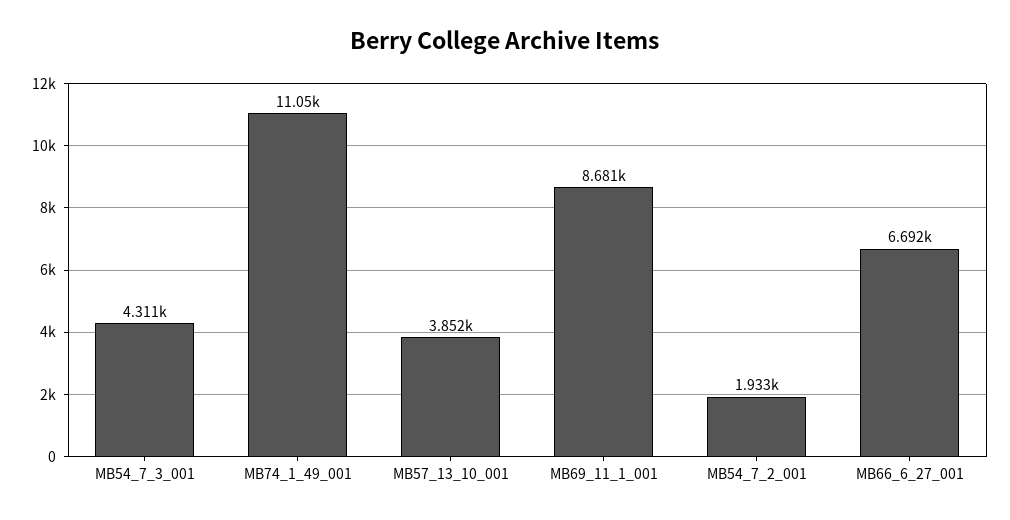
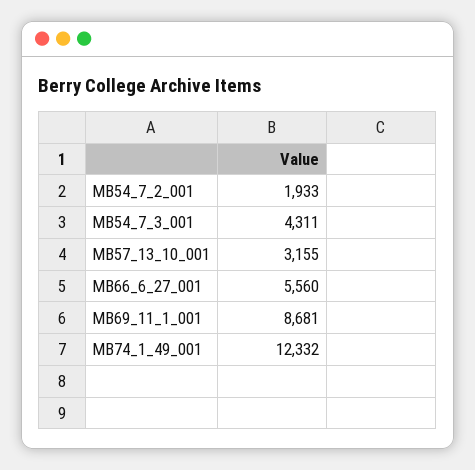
  {
    "MB54_7_3_001": 4311,
-   "MB74_1_49_001": 11050,
+   "MB74_1_49_001": 12332,
-   "MB57_13_10_001": 3852,
+   "MB57_13_10_001": 3155,
    "MB69_11_1_001": 8681,
    "MB54_7_2_001": 1933,
-   "MB66_6_27_001": 6692
+   "MB66_6_27_001": 5560
  }

